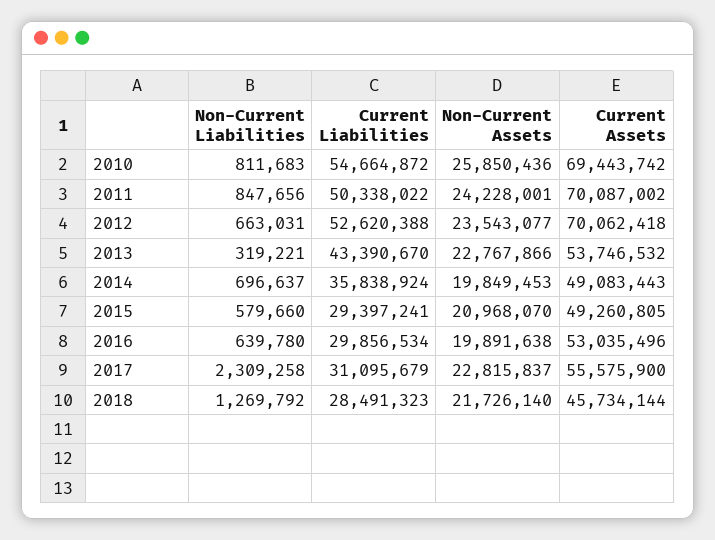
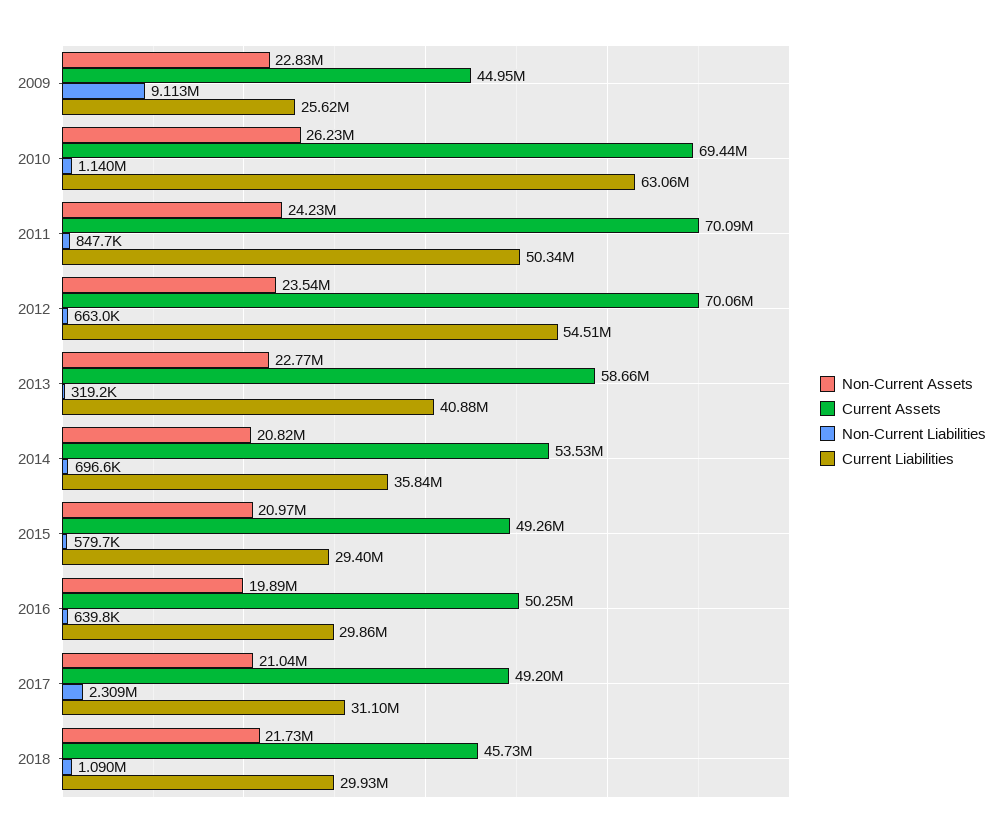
  {
    "Non-Current Liabilities": {
-     "2010": 811683,
+     "2010": 1140000,
      "2011": 847656,
      "2012": 663031,
      "2013": 319221,
      "2014": 696637,
      "2015": 579660,
      "2016": 639780,
      "2017": 2309258,
-     "2018": 1269792
+     "2018": 1090000,
+     "2009": 9113000
    },
    "Current Liabilities": {
-     "2010": 54664872,
+     "2010": 63060000,
      "2011": 50338022,
-     "2012": 52620388,
+     "2012": 54510000,
-     "2013": 43390670,
+     "2013": 40880000,
      "2014": 35838924,
      "2015": 29397241,
      "2016": 29856534,
      "2017": 31095679,
-     "2018": 28491323
+     "2018": 29930000,
+     "2009": 25620000
    },
    "Non-Current Assets": {
-     "2010": 25850436,
+     "2010": 26230000,
      "2011": 24228001,
      "2012": 23543077,
      "2013": 22767866,
-     "2014": 19849453,
+     "2014": 20820000,
      "2015": 20968070,
      "2016": 19891638,
-     "2017": 22815837,
+     "2017": 21040000,
-     "2018": 21726140
+     "2018": 21726140,
+     "2009": 22830000
    },
    "Current Assets": {
      "2010": 69443742,
      "2011": 70087002,
      "2012": 70062418,
-     "2013": 53746532,
+     "2013": 58660000,
-     "2014": 49083443,
+     "2014": 53530000,
      "2015": 49260805,
-     "2016": 53035496,
+     "2016": 50250000,
-     "2017": 55575900,
+     "2017": 49200000,
-     "2018": 45734144
+     "2018": 45734144,
+     "2009": 44950000
    }
  }

